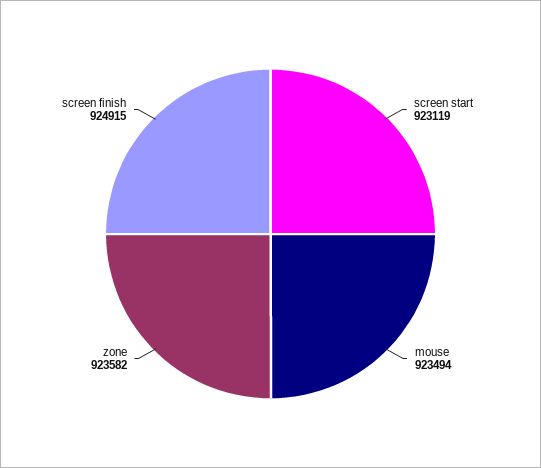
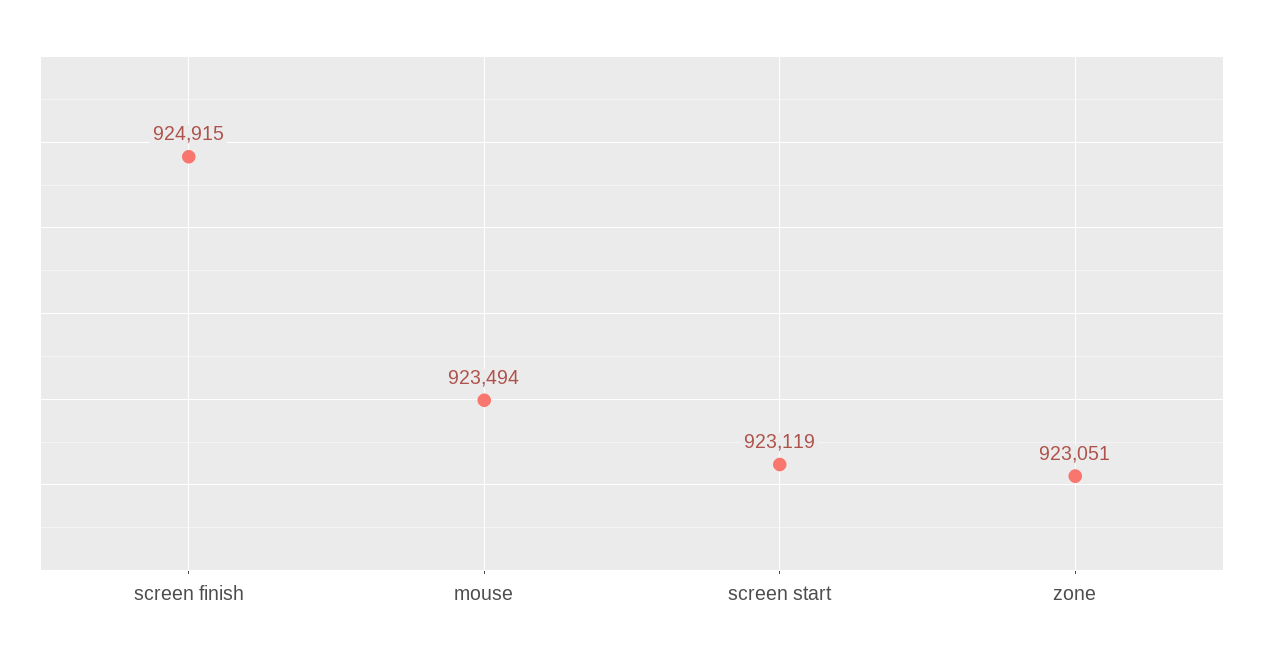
  {
    "screen start": 923119,
    "mouse": 923494,
-   "zone": 923582,
+   "zone": 923051,
    "screen finish": 924915
  }

